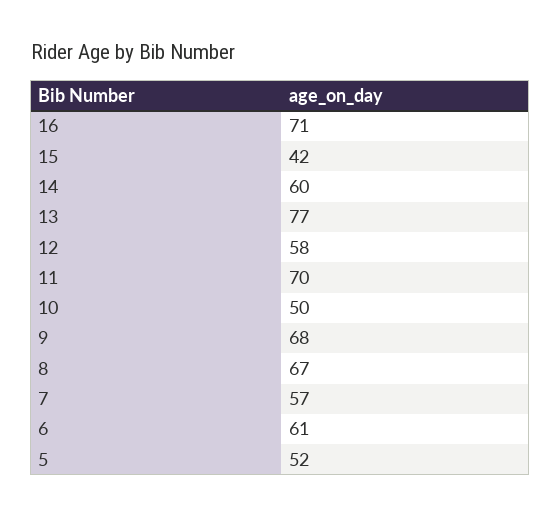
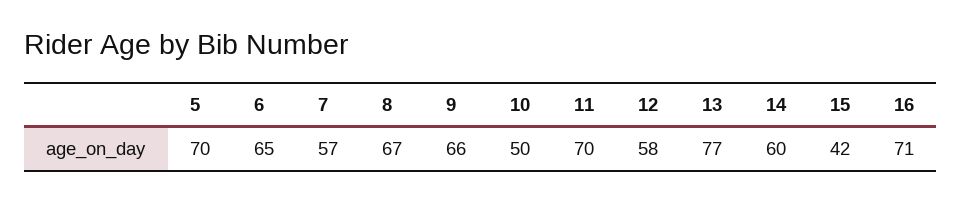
  {
    "16": 71,
    "15": 42,
    "14": 60,
    "13": 77,
    "12": 58,
    "11": 70,
    "10": 50,
-   "9": 68,
+   "9": 66,
    "8": 67,
    "7": 57,
-   "6": 61,
+   "6": 65,
-   "5": 52
+   "5": 70
  }

